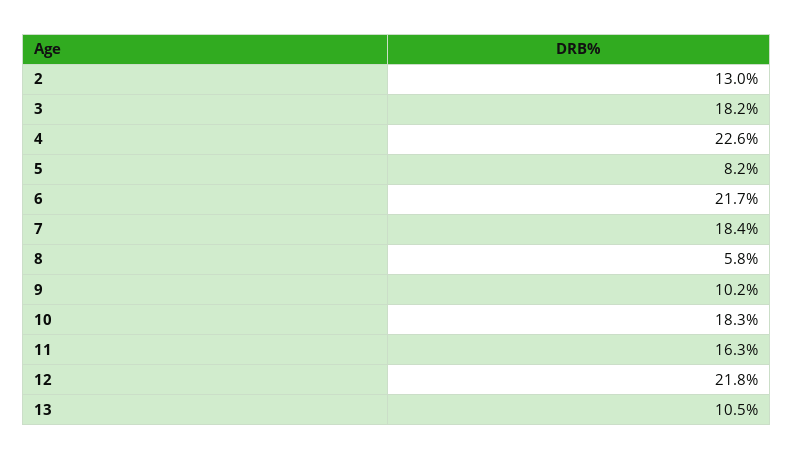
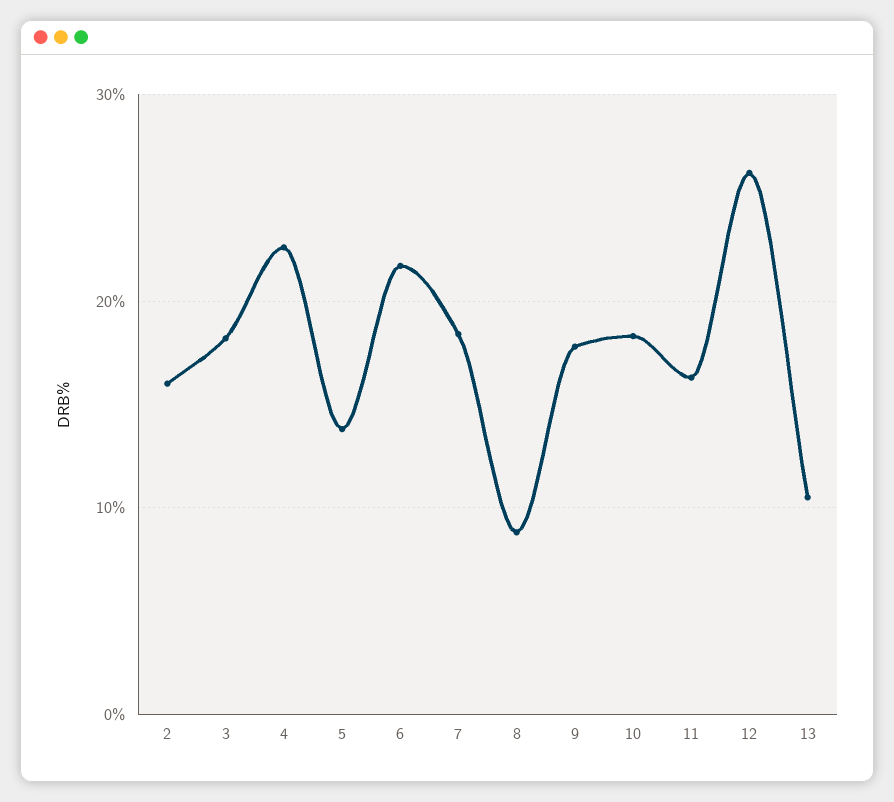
  {
-   "2": 13,
+   "2": 16,
    "3": 18.2,
    "4": 22.6,
-   "5": 8.2,
+   "5": 14,
    "6": 21.7,
    "7": 18.4,
-   "8": 5.8,
+   "8": 9,
-   "9": 10.2,
+   "9": 18,
    "10": 18.3,
    "11": 16.3,
-   "12": 21.8,
+   "12": 26,
    "13": 10.5
  }

